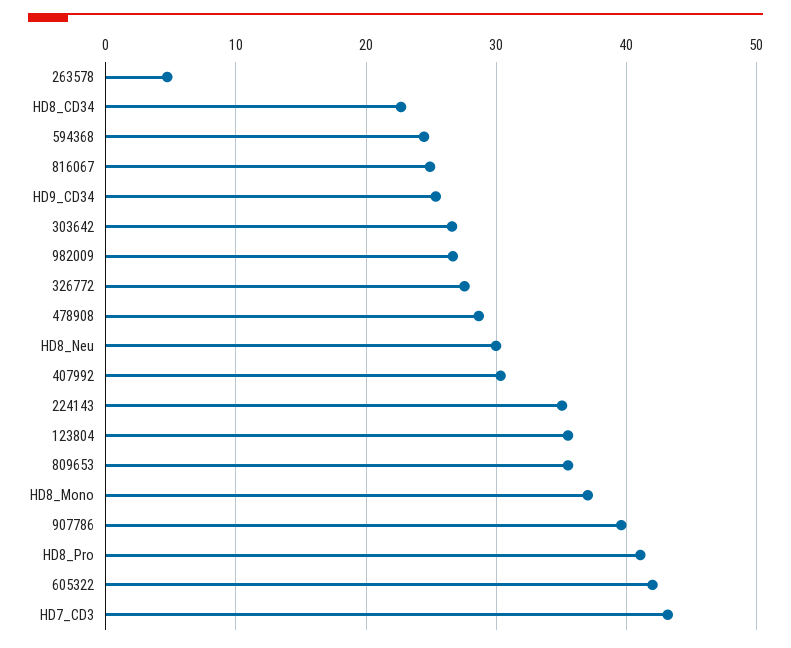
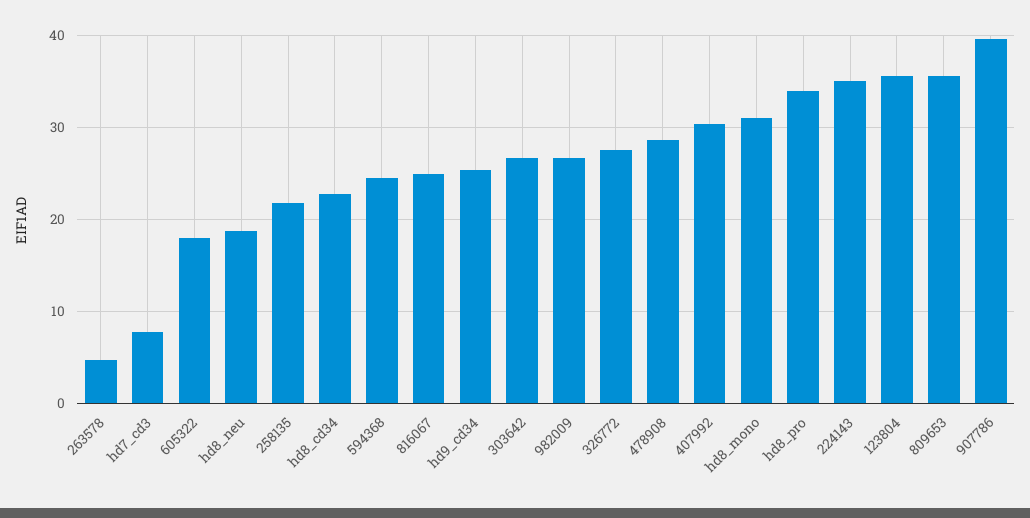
  {
    "263578": 5,
    "HD8_CD34": 23,
    "594368": 24,
    "816067": 25,
    "HD9_CD34": 25,
    "303642": 27,
    "982009": 27,
    "326772": 28,
    "478908": 29,
-   "HD8_Neu": 30,
+   "HD8_Neu": 19,
    "407992": 30,
    "224143": 35,
    "123804": 36,
    "809653": 36,
-   "HD8_Mono": 37,
+   "HD8_Mono": 31,
    "907786": 40,
-   "HD8_Pro": 41,
+   "HD8_Pro": 34,
-   "605322": 42,
+   "605322": 18,
-   "HD7_CD3": 43
+   "HD7_CD3": 8,
+   "258135": 22
  }

